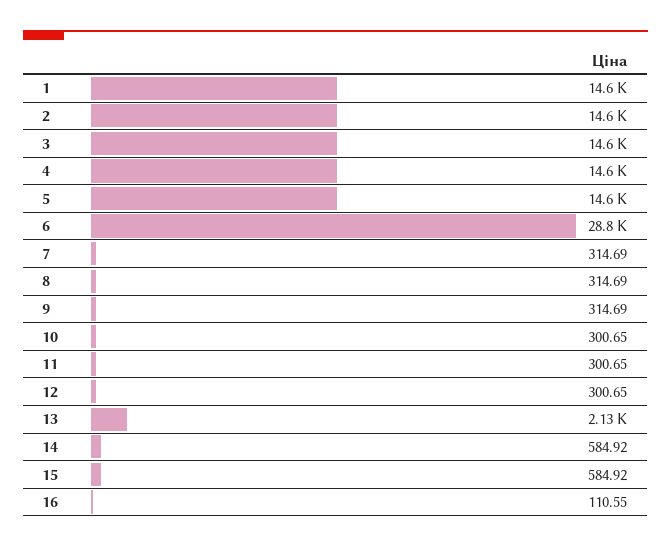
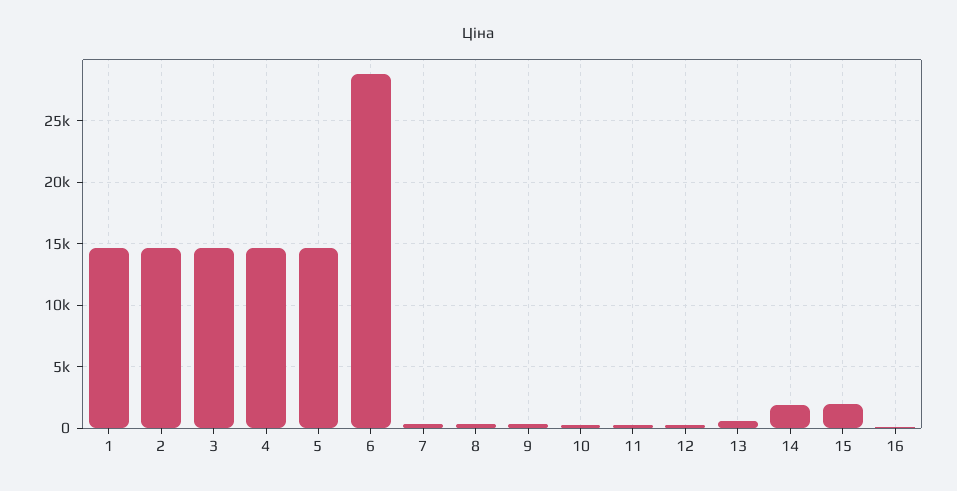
  {
    "1": 14600,
    "2": 14600,
    "3": 14600,
    "4": 14600,
    "5": 14600,
    "6": 28800,
    "7": 314.69,
    "8": 314.69,
    "9": 314.69,
    "10": 300.65,
    "11": 300.65,
    "12": 300.65,
-   "13": 2130,
+   "13": 500,
-   "14": 584.92,
+   "14": 2000,
-   "15": 584.92,
+   "15": 2000,
    "16": 110.55
  }

